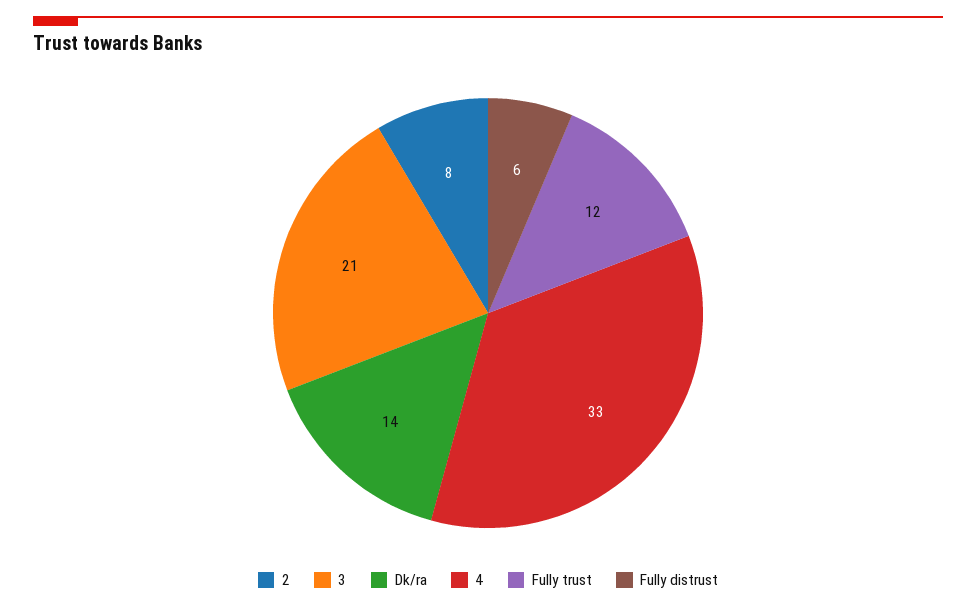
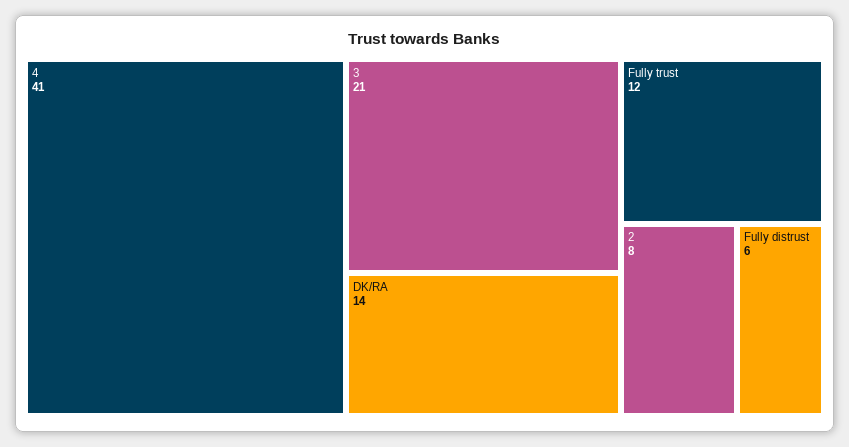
  {
    "2": 8,
    "3": 21,
    "Dk/ra": 14,
-   "4": 33,
+   "4": 41,
    "Fully trust": 12,
    "Fully distrust": 6
  }

